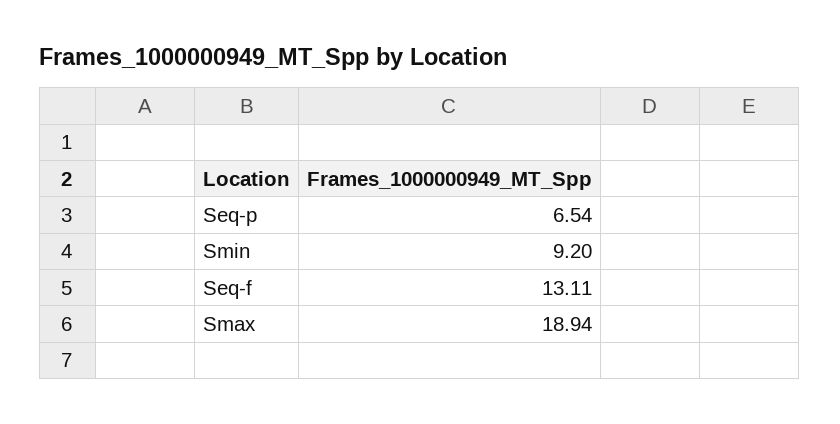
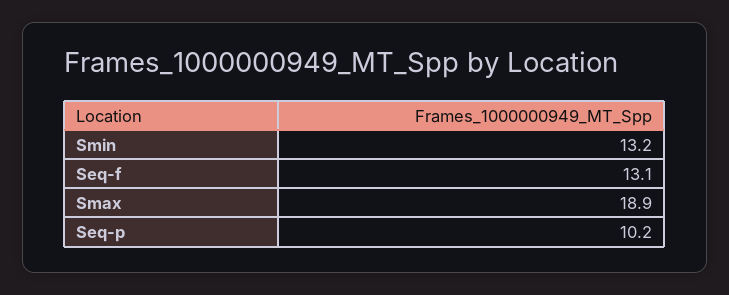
  {
-   "Seq-p": 6.54,
+   "Seq-p": 10.2,
-   "Smin": 9.2,
+   "Smin": 13.2,
    "Seq-f": 13.11,
    "Smax": 18.94
  }

